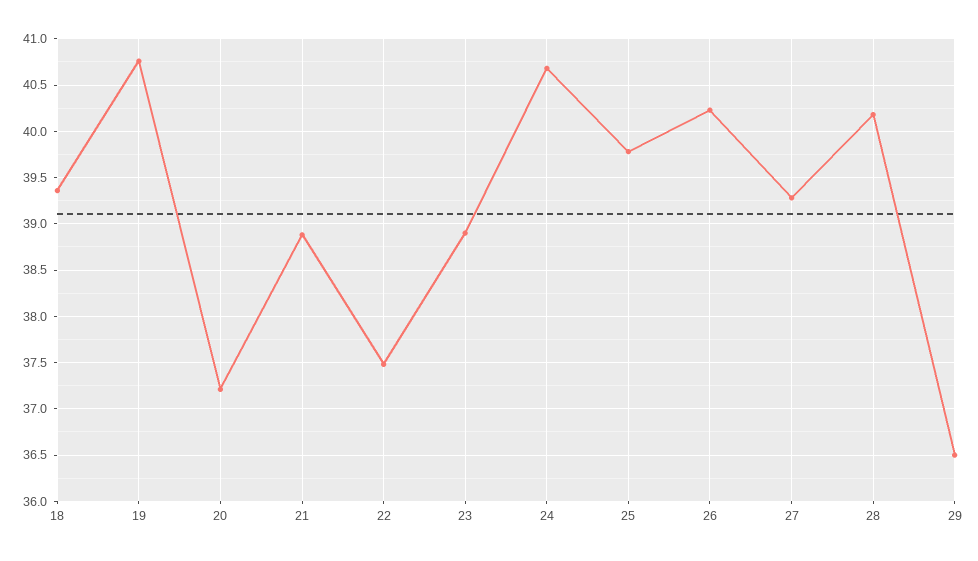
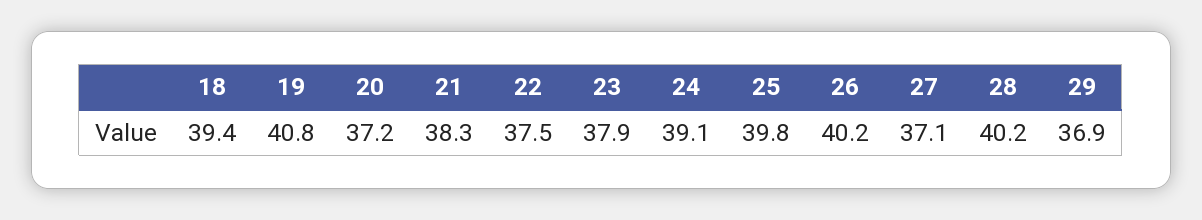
  {
    "18": 39.4,
    "19": 40.8,
    "20": 37.2,
-   "21": 38.9,
+   "21": 38.3,
    "22": 37.5,
-   "23": 38.9,
+   "23": 37.9,
-   "24": 40.7,
+   "24": 39.1,
    "25": 39.8,
    "26": 40.2,
-   "27": 39.3,
+   "27": 37.1,
    "28": 40.2,
-   "29": 36.5
+   "29": 36.9
  }

